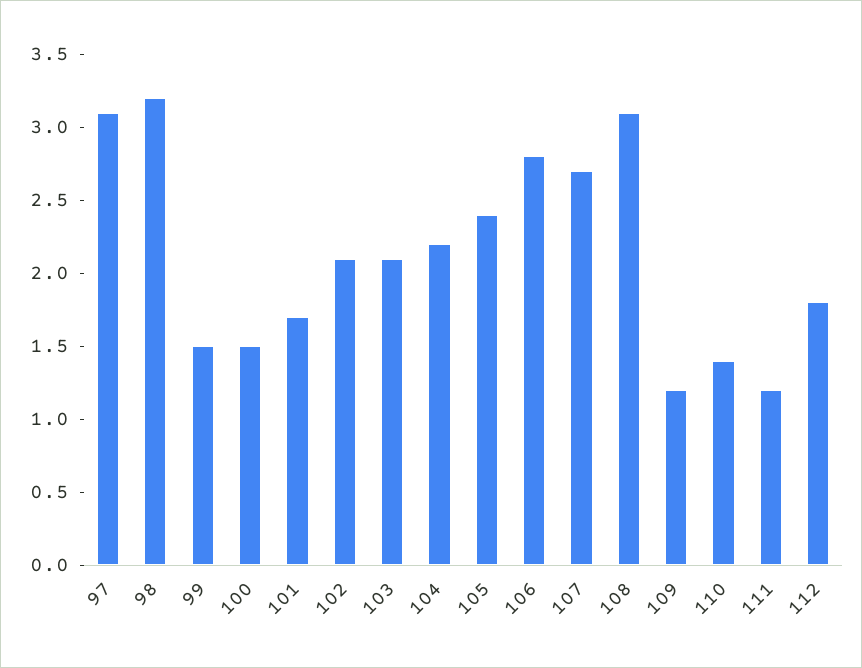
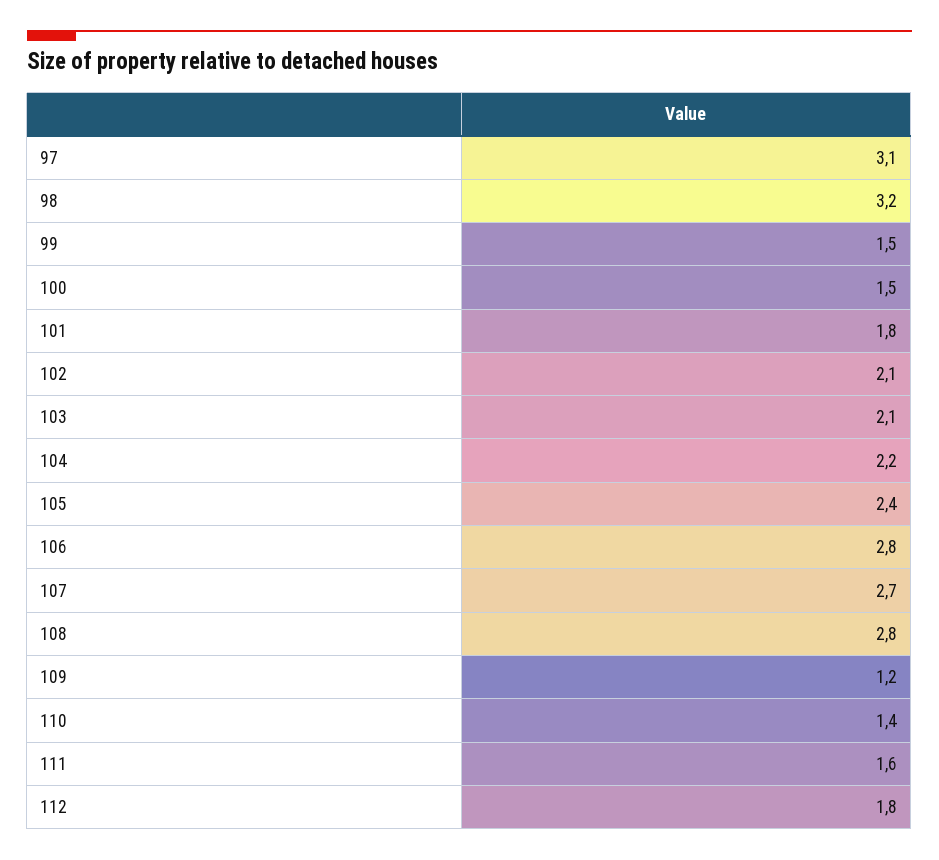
  {
    "97": 3.1,
    "98": 3.2,
    "99": 1.5,
    "100": 1.5,
-   "101": 1.7,
+   "101": 1.8,
    "102": 2.1,
    "103": 2.1,
    "104": 2.2,
    "105": 2.4,
    "106": 2.8,
    "107": 2.7,
-   "108": 3.1,
+   "108": 2.8,
    "109": 1.2,
    "110": 1.4,
-   "111": 1.2,
+   "111": 1.6,
    "112": 1.8
  }

